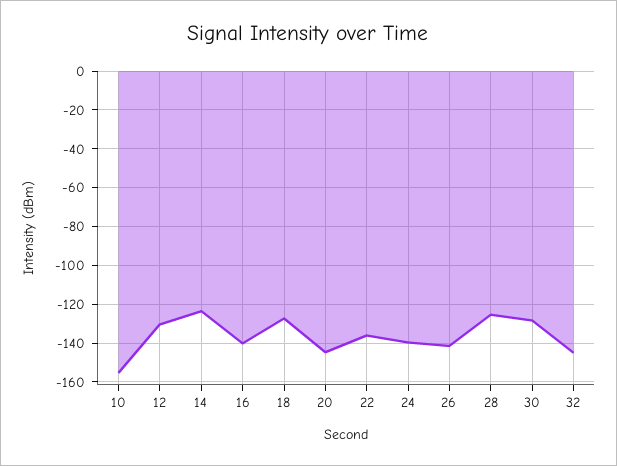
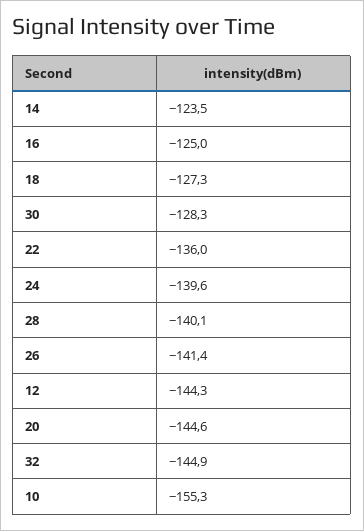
  {
    "10": -155.3,
-   "12": -130,
+   "12": -144.3,
    "14": -123.5,
-   "16": -140,
+   "16": -125,
    "18": -127.3,
    "20": -144.6,
    "22": -136,
    "24": -139.6,
    "26": -141.4,
-   "28": -125,
+   "28": -140.1,
    "30": -128.3,
    "32": -144.9
  }

